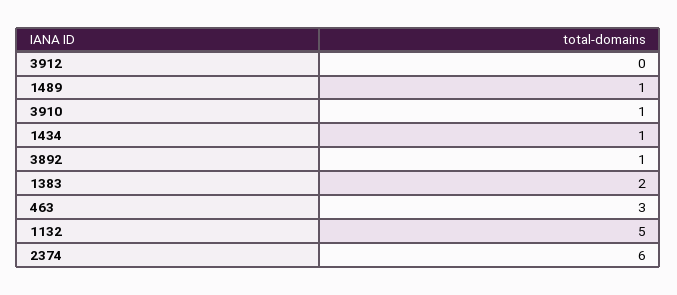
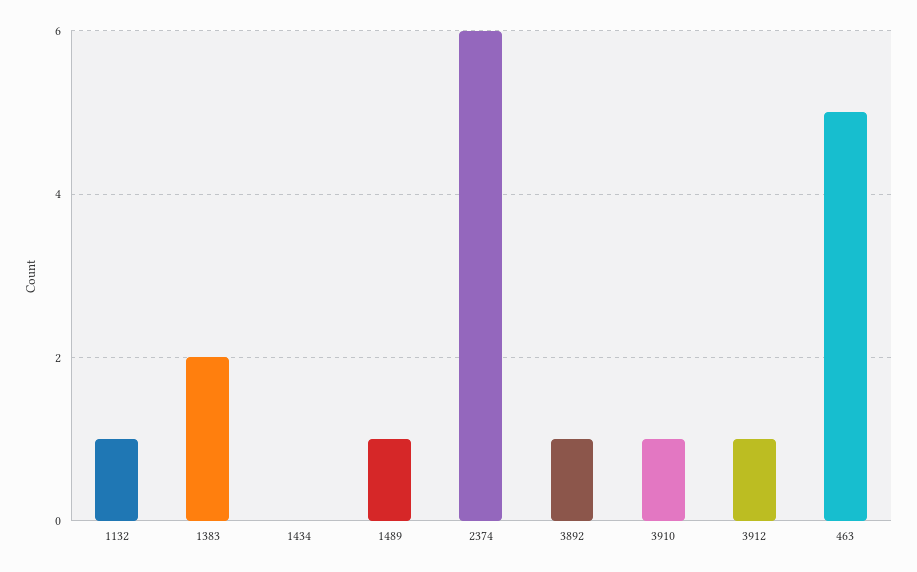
  {
-   "3912": 0,
+   "3912": 1,
    "1489": 1,
    "3910": 1,
-   "1434": 1,
+   "1434": 0,
    "3892": 1,
    "1383": 2,
-   "463": 3,
+   "463": 5,
-   "1132": 5,
+   "1132": 1,
    "2374": 6
  }

